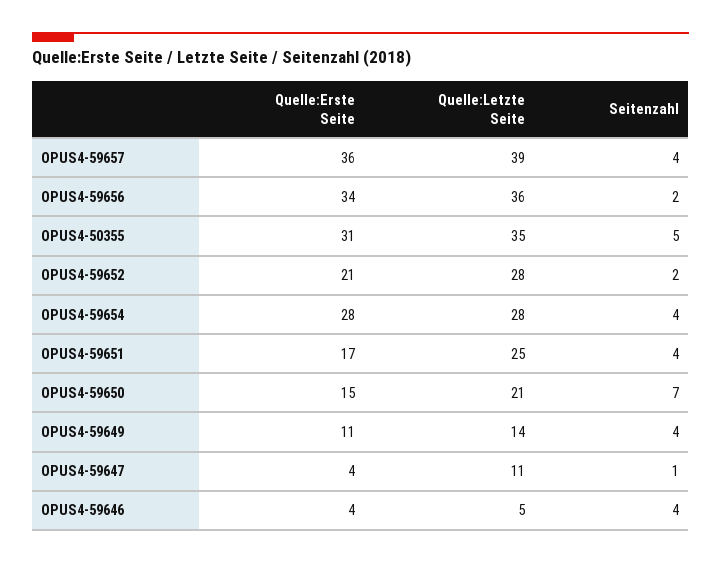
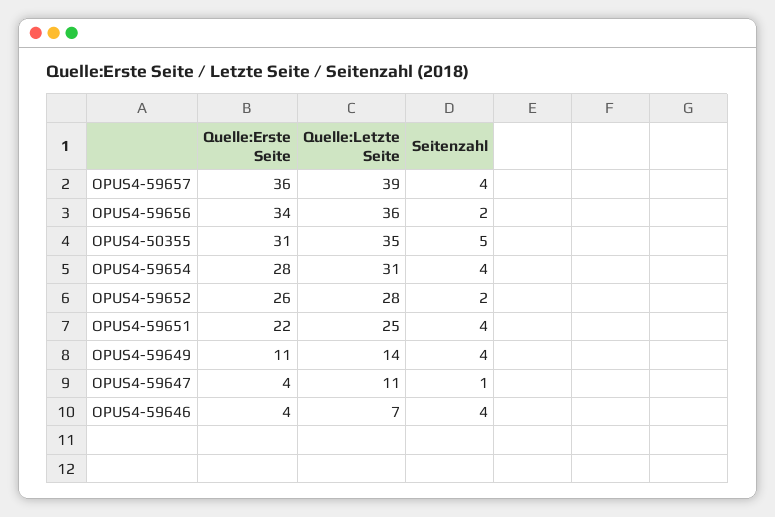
  {
    "Quelle:Erste Seite": {
      "OPUS4-59657": 36,
      "OPUS4-59656": 34,
      "OPUS4-50355": 31,
-     "OPUS4-59652": 21,
+     "OPUS4-59652": 26,
      "OPUS4-59654": 28,
-     "OPUS4-59651": 17,
+     "OPUS4-59651": 22,
-     "OPUS4-59650": 15,
      "OPUS4-59649": 11,
      "OPUS4-59647": 4,
      "OPUS4-59646": 4
    },
    "Quelle:Letzte Seite": {
      "OPUS4-59657": 39,
      "OPUS4-59656": 36,
      "OPUS4-50355": 35,
      "OPUS4-59652": 28,
-     "OPUS4-59654": 28,
+     "OPUS4-59654": 31,
      "OPUS4-59651": 25,
-     "OPUS4-59650": 21,
      "OPUS4-59649": 14,
      "OPUS4-59647": 11,
-     "OPUS4-59646": 5
+     "OPUS4-59646": 7
    },
    "Seitenzahl": {
      "OPUS4-59657": 4,
      "OPUS4-59656": 2,
      "OPUS4-50355": 5,
      "OPUS4-59652": 2,
      "OPUS4-59654": 4,
      "OPUS4-59651": 4,
-     "OPUS4-59650": 7,
      "OPUS4-59649": 4,
      "OPUS4-59647": 1,
      "OPUS4-59646": 4
    }
  }

